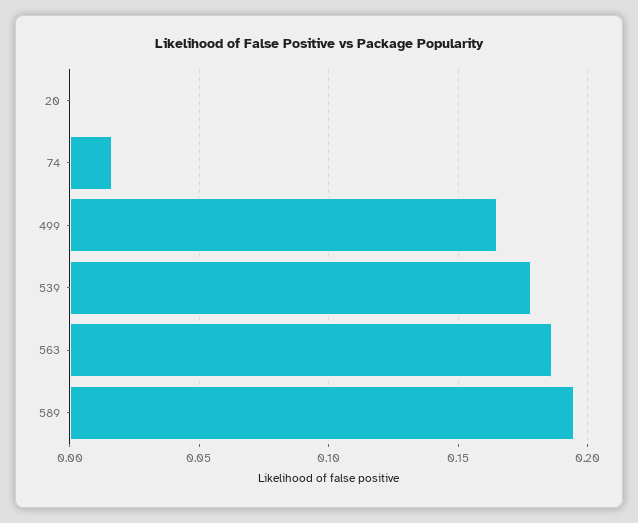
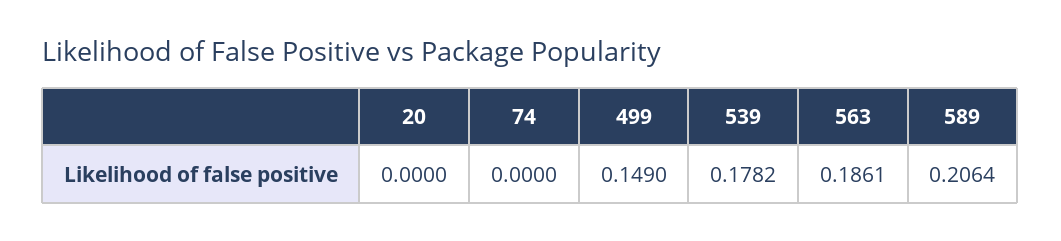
  {
    "20": 0,
-   "74": 0.015,
+   "74": 0,
-   "499": 0.165,
+   "499": 0.149,
    "539": 0.1782,
    "563": 0.1861,
-   "589": 0.195
+   "589": 0.2064
  }

